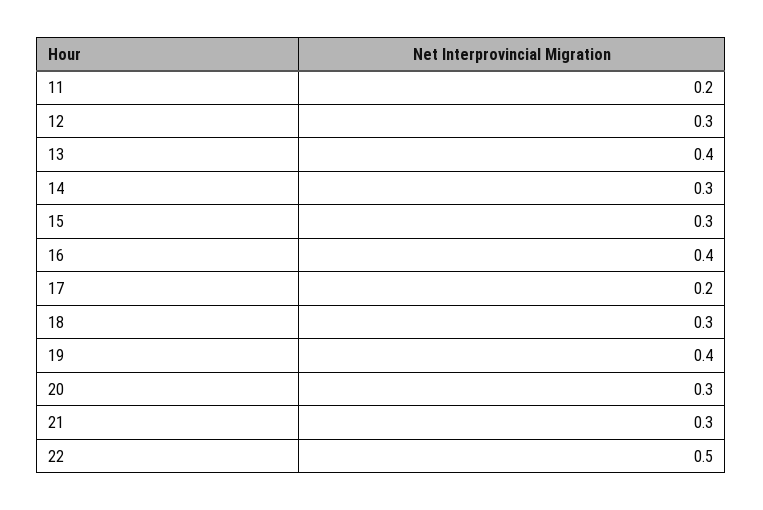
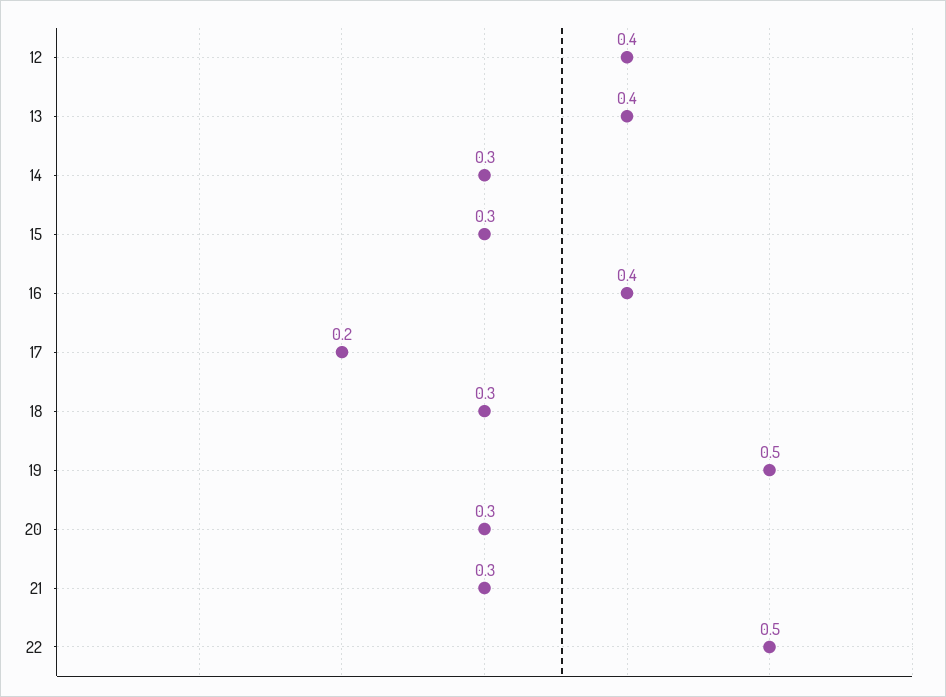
  {
-   "11": 0.2,
-   "12": 0.3,
+   "12": 0.4,
    "13": 0.4,
    "14": 0.3,
    "15": 0.3,
    "16": 0.4,
    "17": 0.2,
    "18": 0.3,
-   "19": 0.4,
+   "19": 0.5,
    "20": 0.3,
    "21": 0.3,
    "22": 0.5
  }

